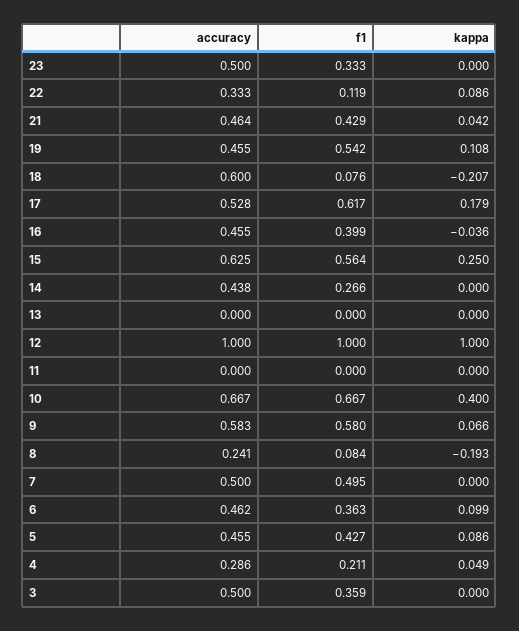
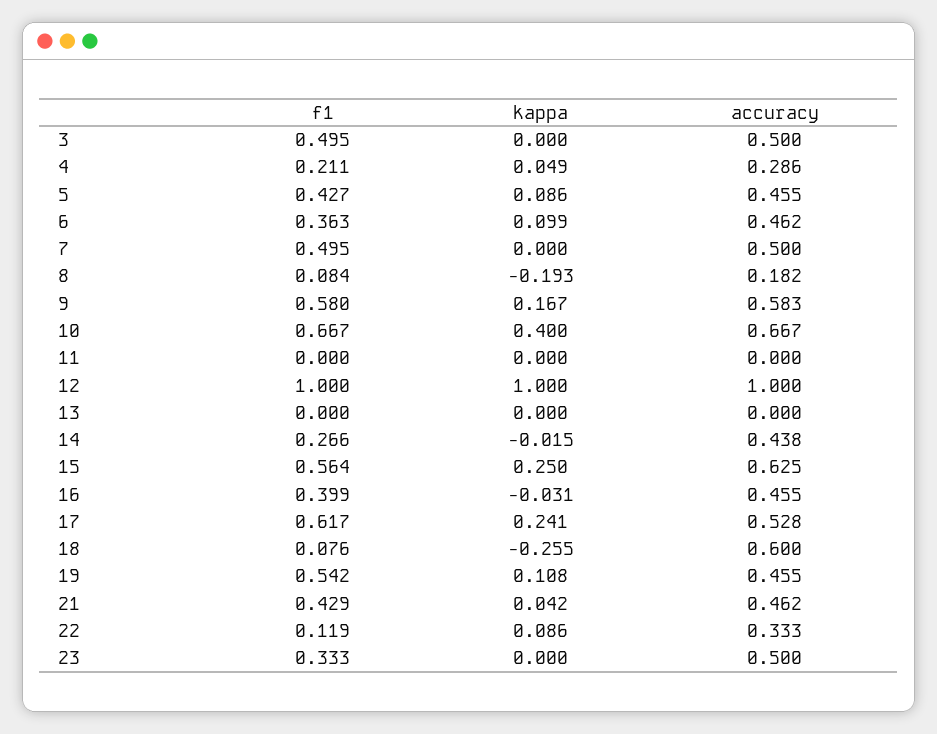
  {
    "accuracy": {
      "23": 0.5,
      "22": 0.333,
-     "21": 0.464,
+     "21": 0.462,
      "19": 0.455,
      "18": 0.6,
      "17": 0.528,
      "16": 0.455,
      "15": 0.625,
      "14": 0.438,
      "13": 0,
      "12": 1,
      "11": 0,
      "10": 0.667,
      "9": 0.583,
-     "8": 0.241,
+     "8": 0.182,
      "7": 0.5,
      "6": 0.462,
      "5": 0.455,
      "4": 0.286,
      "3": 0.5
    },
    "f1": {
      "23": 0.333,
      "22": 0.119,
      "21": 0.429,
      "19": 0.542,
      "18": 0.076,
      "17": 0.617,
      "16": 0.399,
      "15": 0.564,
      "14": 0.266,
      "13": 0,
      "12": 1,
      "11": 0,
      "10": 0.667,
      "9": 0.58,
      "8": 0.084,
      "7": 0.495,
      "6": 0.363,
      "5": 0.427,
      "4": 0.211,
-     "3": 0.359
+     "3": 0.495
    },
    "kappa": {
      "23": 0,
      "22": 0.086,
      "21": 0.042,
      "19": 0.108,
-     "18": -0.207,
+     "18": -0.255,
-     "17": 0.179,
+     "17": 0.241,
-     "16": -0.036,
+     "16": -0.031,
      "15": 0.25,
-     "14": 0,
+     "14": -0.015,
      "13": 0,
      "12": 1,
      "11": 0,
      "10": 0.4,
-     "9": 0.066,
+     "9": 0.167,
      "8": -0.193,
      "7": 0,
      "6": 0.099,
      "5": 0.086,
      "4": 0.049,
      "3": 0
    }
  }

